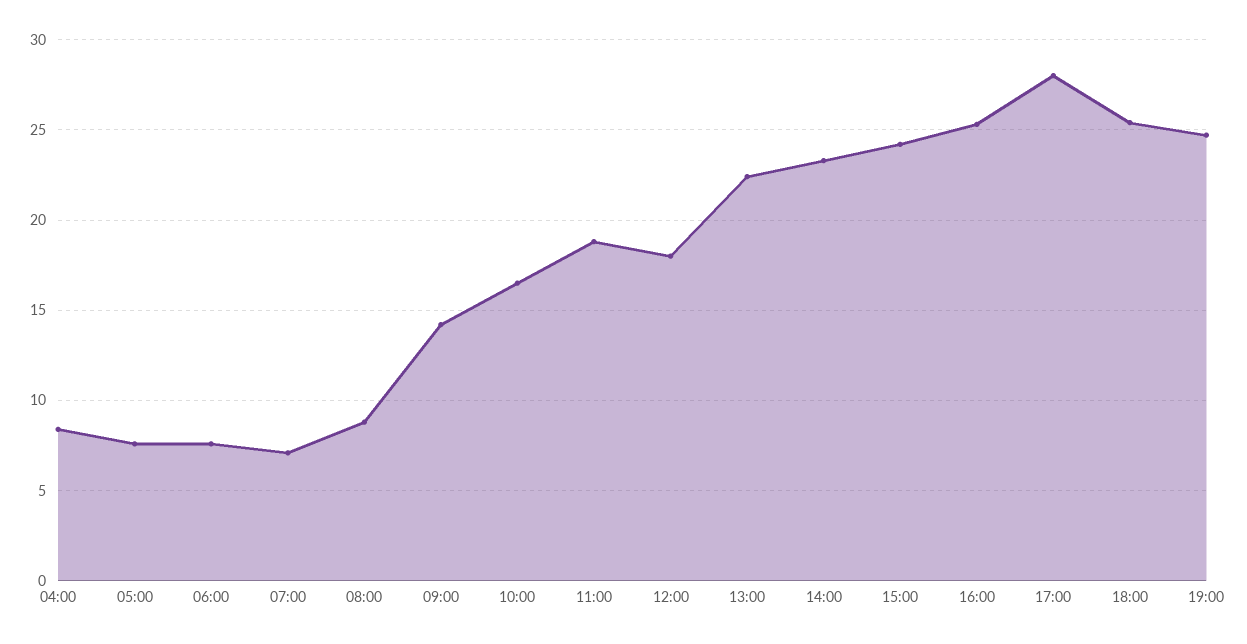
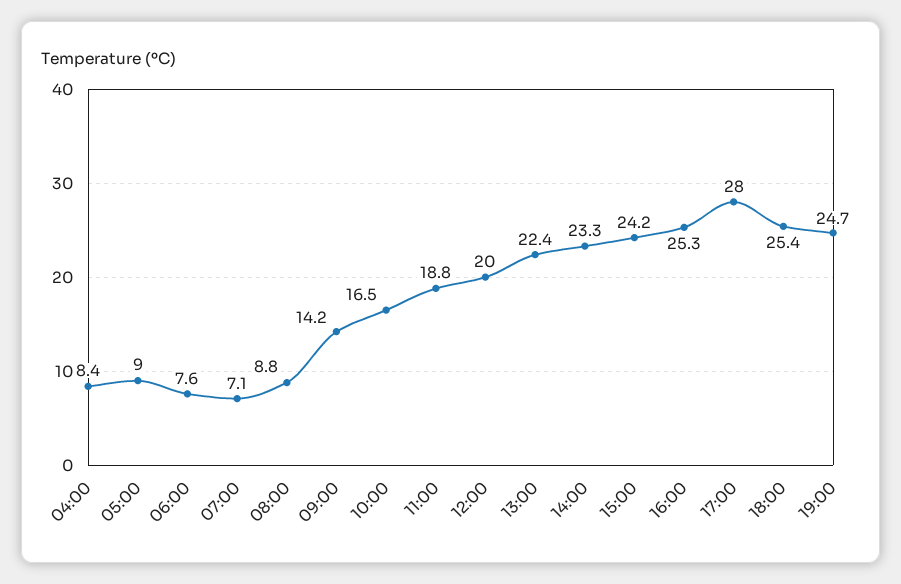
  {
    "04:00": 8.4,
-   "05:00": 7.5,
+   "05:00": 9,
    "06:00": 7.6,
    "07:00": 7.1,
    "08:00": 8.8,
    "09:00": 14.2,
    "10:00": 16.5,
    "11:00": 18.8,
-   "12:00": 18,
+   "12:00": 20,
    "13:00": 22.4,
    "14:00": 23.3,
    "15:00": 24.2,
    "16:00": 25.3,
    "17:00": 28,
    "18:00": 25.4,
    "19:00": 24.7
  }

